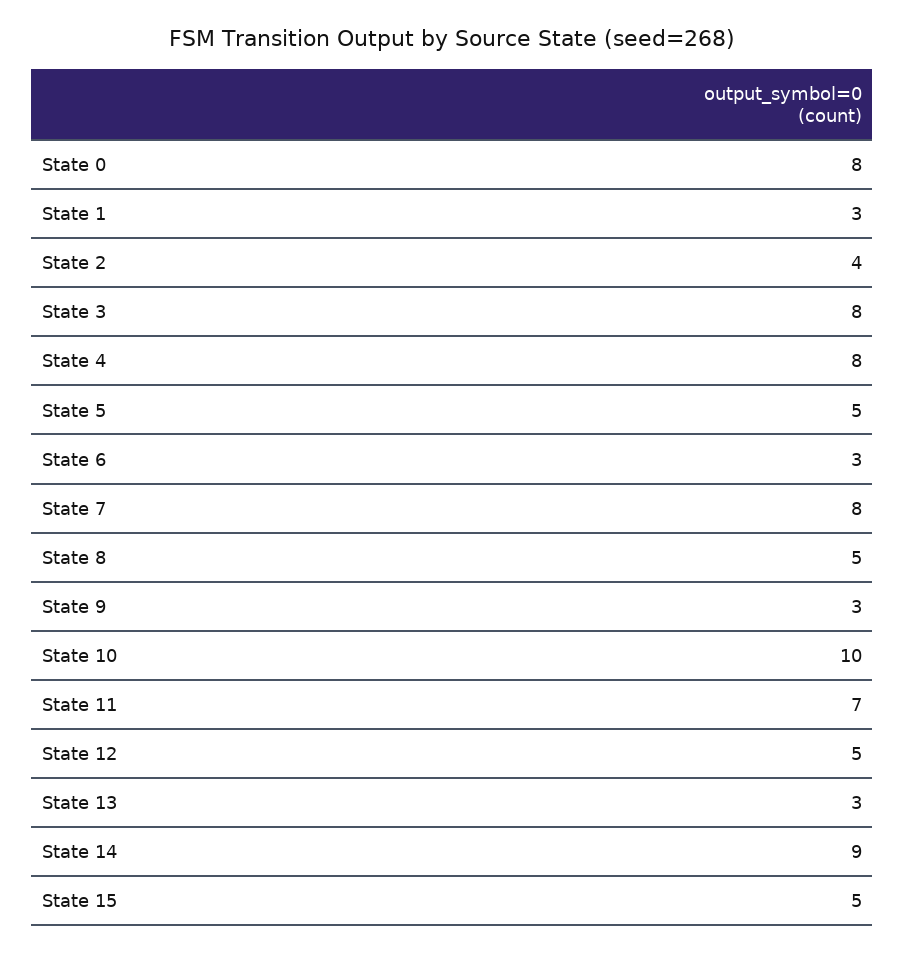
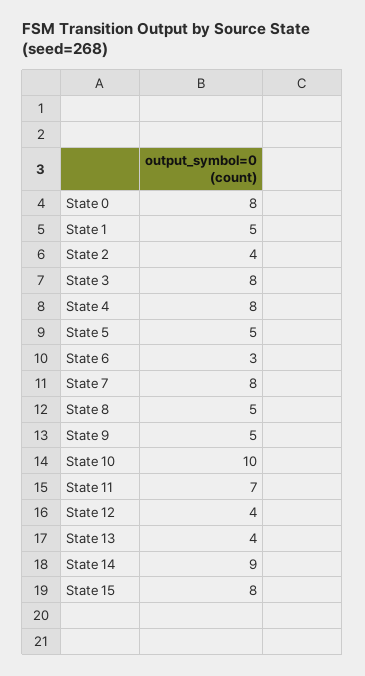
  {
    "State 0": 8,
-   "State 1": 3,
+   "State 1": 5,
    "State 2": 4,
    "State 3": 8,
    "State 4": 8,
    "State 5": 5,
    "State 6": 3,
    "State 7": 8,
    "State 8": 5,
-   "State 9": 3,
+   "State 9": 5,
    "State 10": 10,
    "State 11": 7,
-   "State 12": 5,
+   "State 12": 4,
-   "State 13": 3,
+   "State 13": 4,
    "State 14": 9,
-   "State 15": 5
+   "State 15": 8
  }

